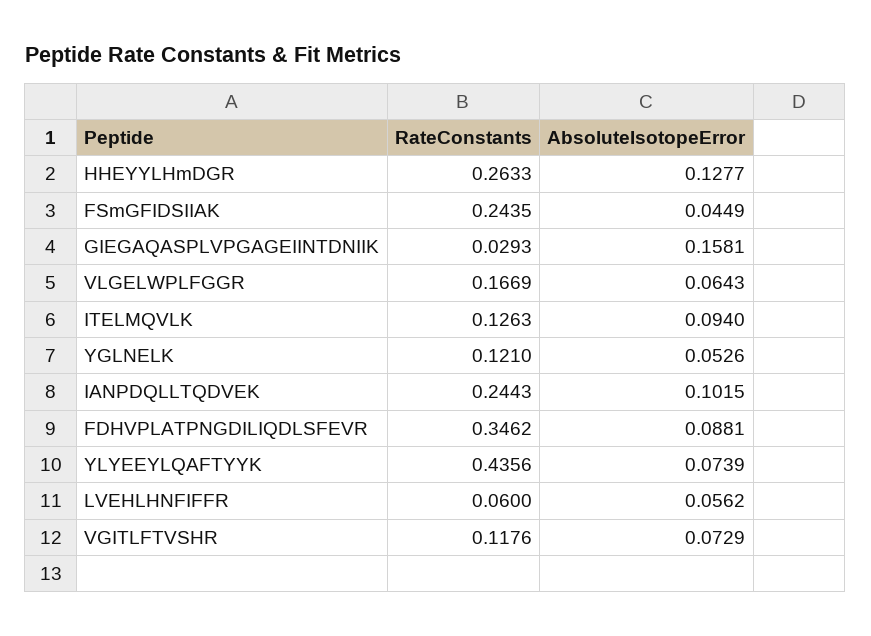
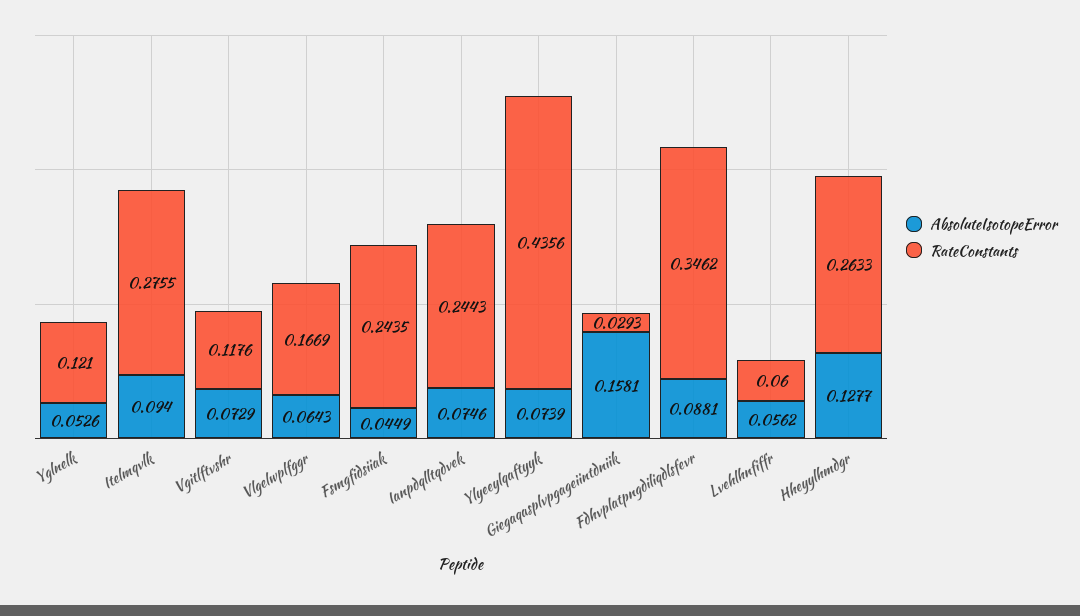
  {
    "RateConstants": {
      "HHEYYLHmDGR": 0.2633,
      "FSmGFIDSIIAK": 0.2435,
      "GIEGAQASPLVPGAGEIINTDNIIK": 0.0293,
      "VLGELWPLFGGR": 0.1669,
-     "ITELMQVLK": 0.1263,
+     "ITELMQVLK": 0.2755,
      "YGLNELK": 0.121,
      "IANPDQLLTQDVEK": 0.2443,
      "FDHVPLATPNGDILIQDLSFEVR": 0.3462,
      "YLYEEYLQAFTYYK": 0.4356,
      "LVEHLHNFIFFR": 0.06,
      "VGITLFTVSHR": 0.1176
    },
    "AbsoluteIsotopeError": {
      "HHEYYLHmDGR": 0.1277,
      "FSmGFIDSIIAK": 0.0449,
      "GIEGAQASPLVPGAGEIINTDNIIK": 0.1581,
      "VLGELWPLFGGR": 0.0643,
      "ITELMQVLK": 0.094,
      "YGLNELK": 0.0526,
-     "IANPDQLLTQDVEK": 0.1015,
+     "IANPDQLLTQDVEK": 0.0746,
      "FDHVPLATPNGDILIQDLSFEVR": 0.0881,
      "YLYEEYLQAFTYYK": 0.0739,
      "LVEHLHNFIFFR": 0.0562,
      "VGITLFTVSHR": 0.0729
    }
  }

